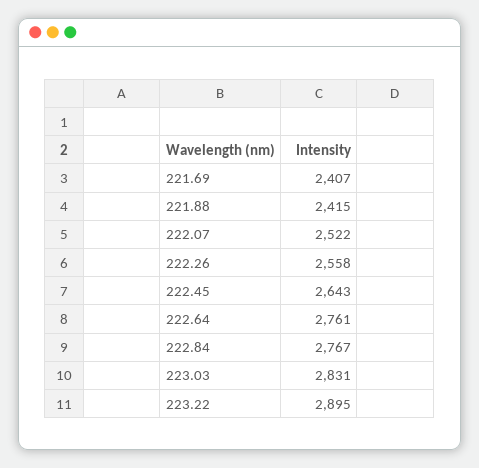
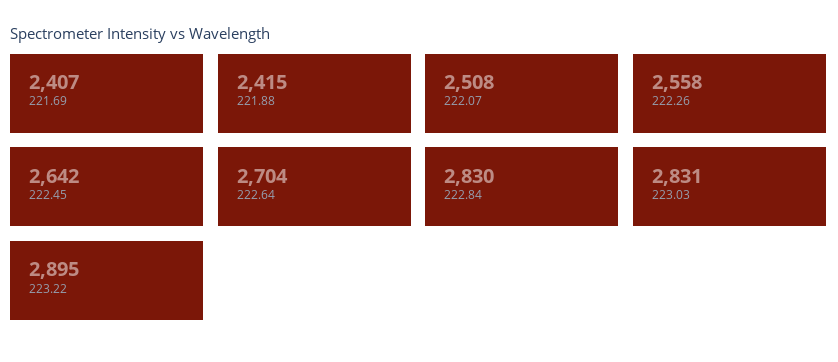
  {
    "221.69": 2407,
    "221.88": 2415,
-   "222.07": 2522,
+   "222.07": 2508,
    "222.26": 2558,
-   "222.45": 2643,
+   "222.45": 2642,
-   "222.64": 2761,
+   "222.64": 2704,
-   "222.84": 2767,
+   "222.84": 2830,
    "223.03": 2831,
    "223.22": 2895
  }

